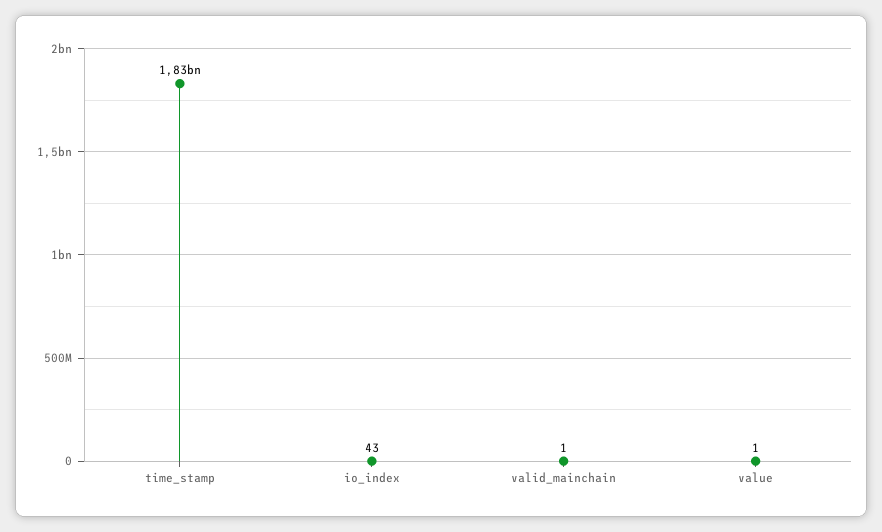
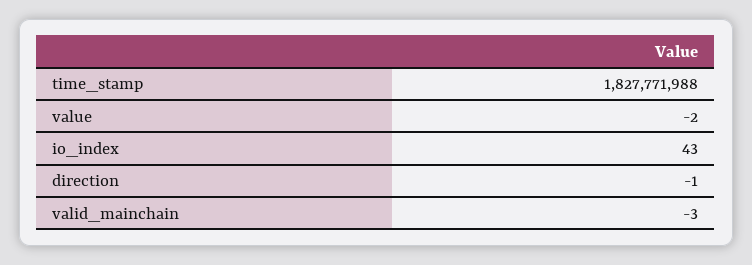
  {
    "time_stamp": 1827771988,
    "io_index": 43,
-   "valid_mainchain": 1,
+   "valid_mainchain": -3,
-   "value": 1
+   "value": -2,
+   "direction": -1
  }

